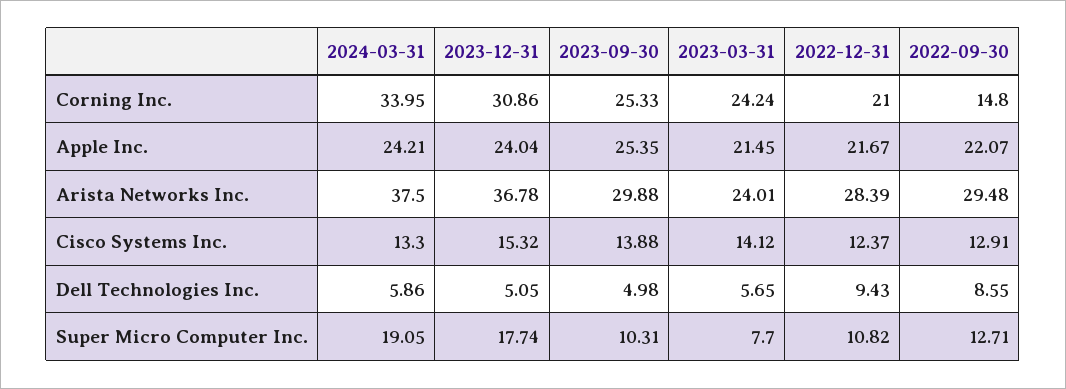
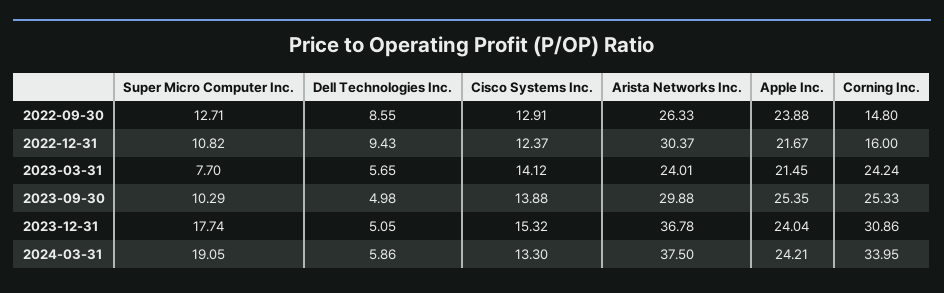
  {
    "2024-03-31": {
      "Corning Inc.": 33.95,
      "Apple Inc.": 24.21,
      "Arista Networks Inc.": 37.5,
      "Cisco Systems Inc.": 13.3,
      "Dell Technologies Inc.": 5.86,
      "Super Micro Computer Inc.": 19.05
    },
    "2023-12-31": {
      "Corning Inc.": 30.86,
      "Apple Inc.": 24.04,
      "Arista Networks Inc.": 36.78,
      "Cisco Systems Inc.": 15.32,
      "Dell Technologies Inc.": 5.05,
      "Super Micro Computer Inc.": 17.74
    },
    "2023-09-30": {
      "Corning Inc.": 25.33,
      "Apple Inc.": 25.35,
      "Arista Networks Inc.": 29.88,
      "Cisco Systems Inc.": 13.88,
      "Dell Technologies Inc.": 4.98,
-     "Super Micro Computer Inc.": 10.31
+     "Super Micro Computer Inc.": 10.29
    },
    "2023-03-31": {
      "Corning Inc.": 24.24,
      "Apple Inc.": 21.45,
      "Arista Networks Inc.": 24.01,
      "Cisco Systems Inc.": 14.12,
      "Dell Technologies Inc.": 5.65,
      "Super Micro Computer Inc.": 7.7
    },
    "2022-12-31": {
-     "Corning Inc.": 21,
+     "Corning Inc.": 16,
      "Apple Inc.": 21.67,
-     "Arista Networks Inc.": 28.39,
+     "Arista Networks Inc.": 30.37,
      "Cisco Systems Inc.": 12.37,
      "Dell Technologies Inc.": 9.43,
      "Super Micro Computer Inc.": 10.82
    },
    "2022-09-30": {
      "Corning Inc.": 14.8,
-     "Apple Inc.": 22.07,
+     "Apple Inc.": 23.88,
-     "Arista Networks Inc.": 29.48,
+     "Arista Networks Inc.": 26.33,
      "Cisco Systems Inc.": 12.91,
      "Dell Technologies Inc.": 8.55,
      "Super Micro Computer Inc.": 12.71
    }
  }

